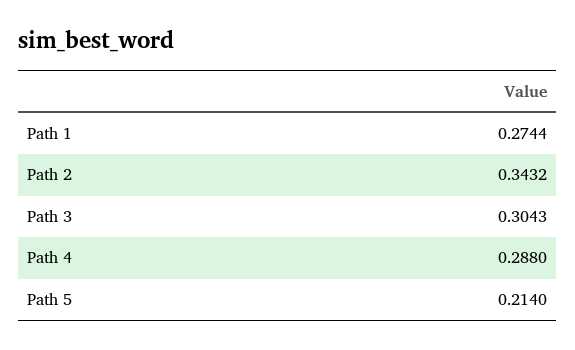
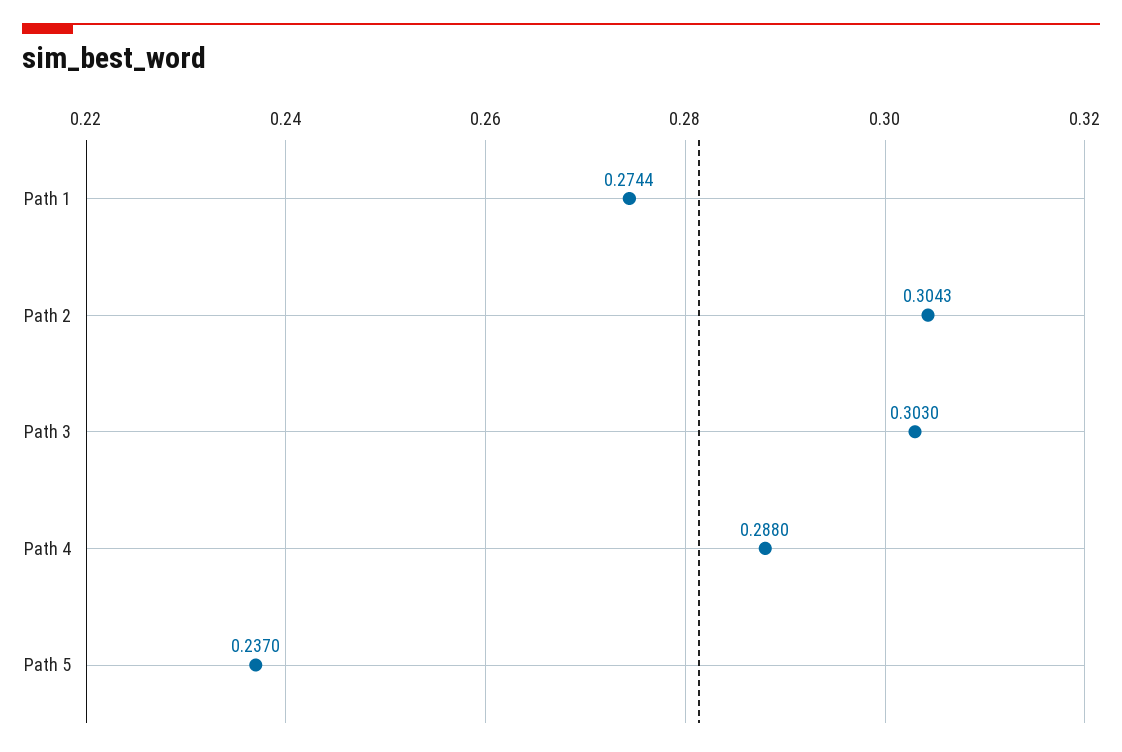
  {
    "Path 1": 0.2744,
-   "Path 2": 0.3432,
+   "Path 2": 0.3043,
-   "Path 3": 0.3043,
+   "Path 3": 0.303,
    "Path 4": 0.288,
-   "Path 5": 0.214
+   "Path 5": 0.237
  }

